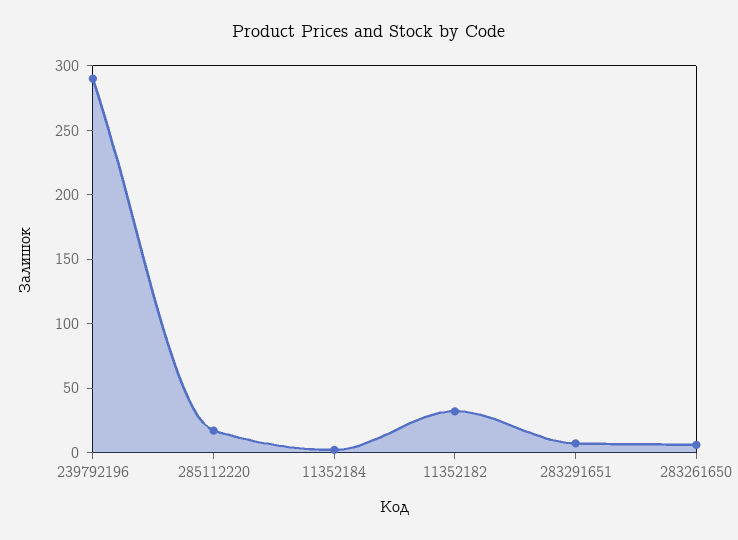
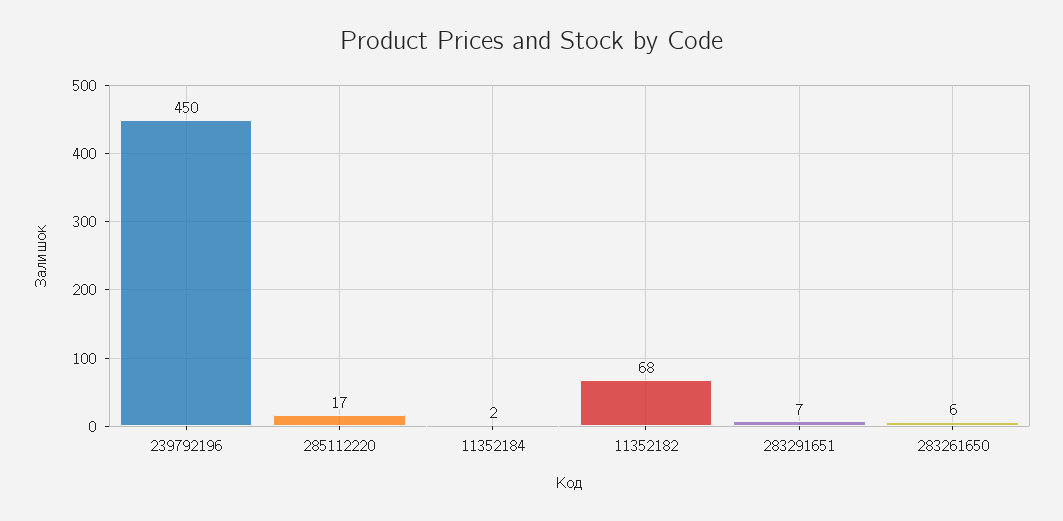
  {
-   "239792196": 290,
+   "239792196": 450,
    "285112220": 17,
    "11352184": 2,
-   "11352182": 30,
+   "11352182": 68,
    "283291651": 7,
    "283261650": 6
  }

